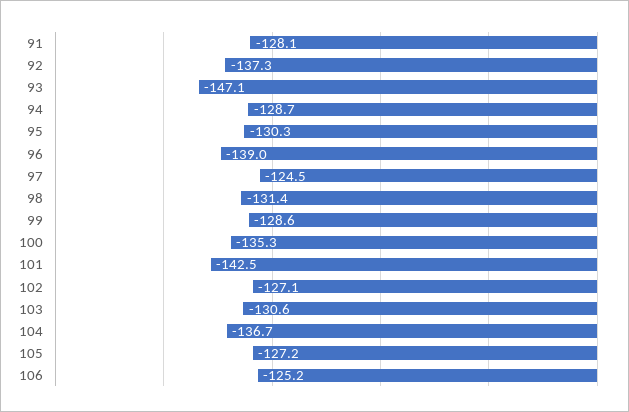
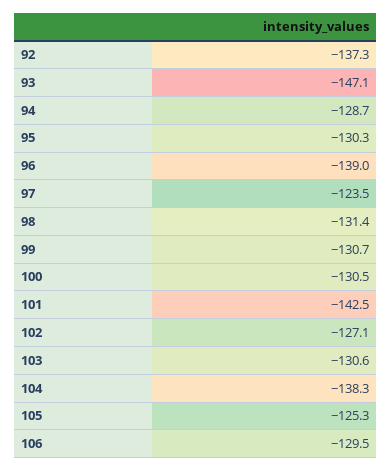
  {
-   "91": -128.1,
    "92": -137.3,
    "93": -147.1,
    "94": -128.7,
    "95": -130.3,
    "96": -139,
-   "97": -124.5,
+   "97": -123.5,
    "98": -131.4,
-   "99": -128.6,
+   "99": -130.7,
-   "100": -135.3,
+   "100": -130.5,
    "101": -142.5,
    "102": -127.1,
    "103": -130.6,
-   "104": -136.7,
+   "104": -138.3,
-   "105": -127.2,
+   "105": -125.3,
-   "106": -125.2
+   "106": -129.5
  }

